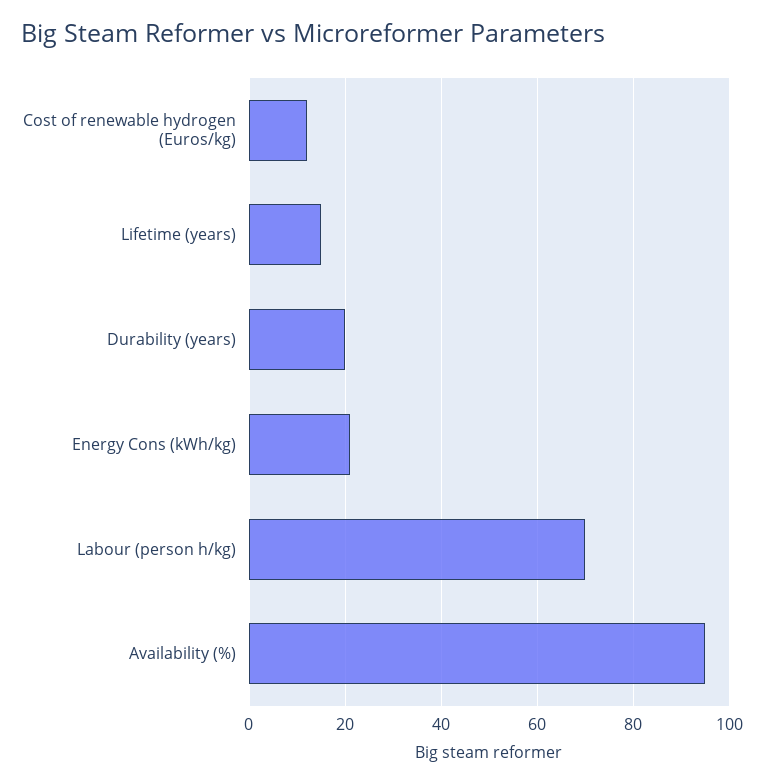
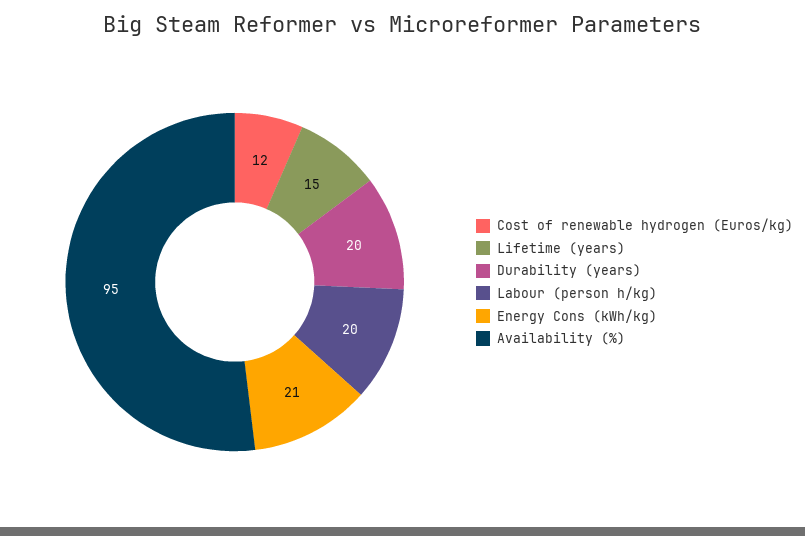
  {
    "Cost of renewable hydrogen (Euros/kg)": 12,
    "Lifetime (years)": 15,
    "Durability (years)": 20,
    "Energy Cons (kWh/kg)": 21,
-   "Labour (person h/kg)": 70,
+   "Labour (person h/kg)": 20,
    "Availability (%)": 95
  }

